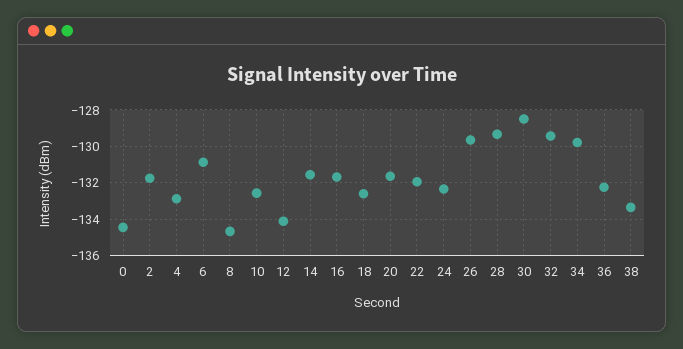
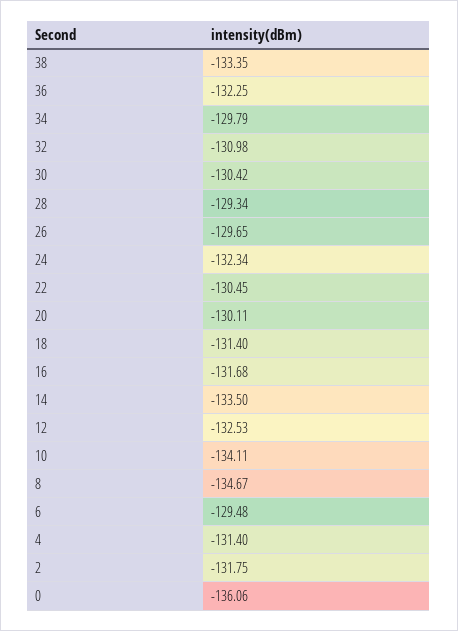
  {
-   "0": -134.5,
+   "0": -136.06,
    "2": -131.75,
-   "4": -133,
+   "4": -131.4,
-   "6": -131,
+   "6": -129.48,
    "8": -134.67,
-   "10": -132.5,
+   "10": -134.11,
-   "12": -134,
+   "12": -132.53,
-   "14": -131.5,
+   "14": -133.5,
    "16": -131.68,
-   "18": -132.5,
+   "18": -131.4,
-   "20": -131.5,
+   "20": -130.11,
-   "22": -132,
+   "22": -130.45,
    "24": -132.34,
    "26": -129.65,
    "28": -129.34,
-   "30": -128.5,
+   "30": -130.42,
-   "32": -129.5,
+   "32": -130.98,
    "34": -129.79,
    "36": -132.25,
    "38": -133.35
  }

